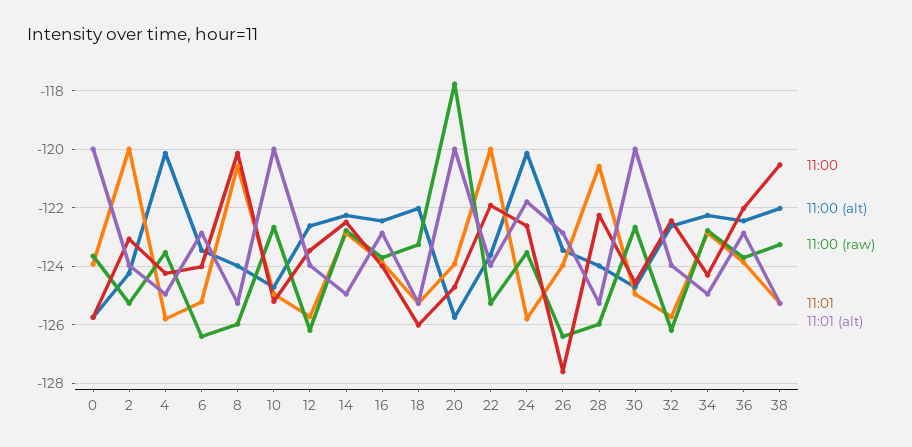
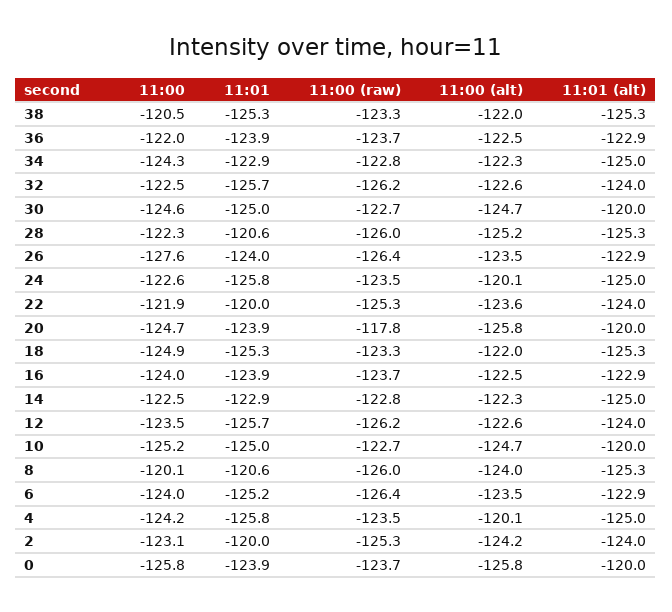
  {
    "11:00": {
      "0": -125.8,
      "2": -123.1,
      "4": -124.2,
      "6": -124,
      "8": -120.1,
      "10": -125.2,
      "12": -123.5,
      "14": -122.5,
      "16": -124,
-     "18": -126,
+     "18": -124.9,
      "20": -124.7,
      "22": -121.9,
      "24": -122.6,
      "26": -127.6,
      "28": -122.3,
      "30": -124.6,
      "32": -122.5,
      "34": -124.3,
      "36": -122,
      "38": -120.5
    },
    "11:00 (alt)": {
      "0": -125.8,
      "2": -124.2,
      "4": -120.1,
      "6": -123.5,
      "8": -124,
      "10": -124.7,
      "12": -122.6,
      "14": -122.3,
      "16": -122.5,
      "18": -122,
      "20": -125.8,
      "22": -123.6,
      "24": -120.1,
      "26": -123.5,
-     "28": -124,
+     "28": -125.2,
      "30": -124.7,
      "32": -122.6,
      "34": -122.3,
      "36": -122.5,
      "38": -122
    },
    "11:00 (raw)": {
      "0": -123.7,
      "2": -125.3,
      "4": -123.5,
      "6": -126.4,
      "8": -126,
      "10": -122.7,
      "12": -126.2,
      "14": -122.8,
      "16": -123.7,
      "18": -123.3,
      "20": -117.8,
      "22": -125.3,
      "24": -123.5,
      "26": -126.4,
      "28": -126,
      "30": -122.7,
      "32": -126.2,
      "34": -122.8,
      "36": -123.7,
      "38": -123.3
    },
    "11:01": {
      "0": -123.9,
      "2": -120,
      "4": -125.8,
      "6": -125.2,
      "8": -120.6,
      "10": -125,
      "12": -125.7,
      "14": -122.9,
      "16": -123.9,
      "18": -125.3,
      "20": -123.9,
      "22": -120,
      "24": -125.8,
      "26": -124,
      "28": -120.6,
      "30": -125,
      "32": -125.7,
      "34": -122.9,
      "36": -123.9,
      "38": -125.3
    },
    "11:01 (alt)": {
      "0": -120,
      "2": -124,
      "4": -125,
      "6": -122.9,
      "8": -125.3,
      "10": -120,
      "12": -124,
      "14": -125,
      "16": -122.9,
      "18": -125.3,
      "20": -120,
      "22": -124,
-     "24": -121.75,
+     "24": -125,
      "26": -122.9,
      "28": -125.3,
      "30": -120,
      "32": -124,
      "34": -125,
      "36": -122.9,
      "38": -125.3
    }
  }

